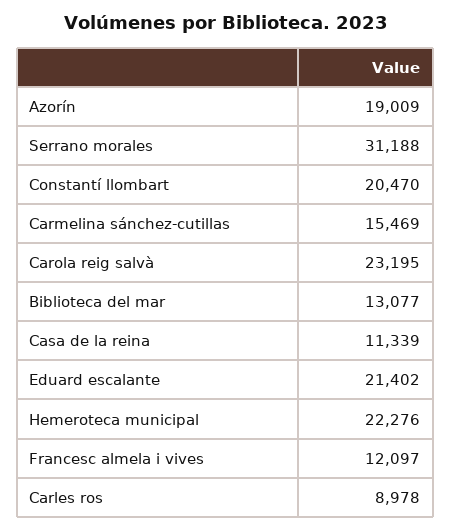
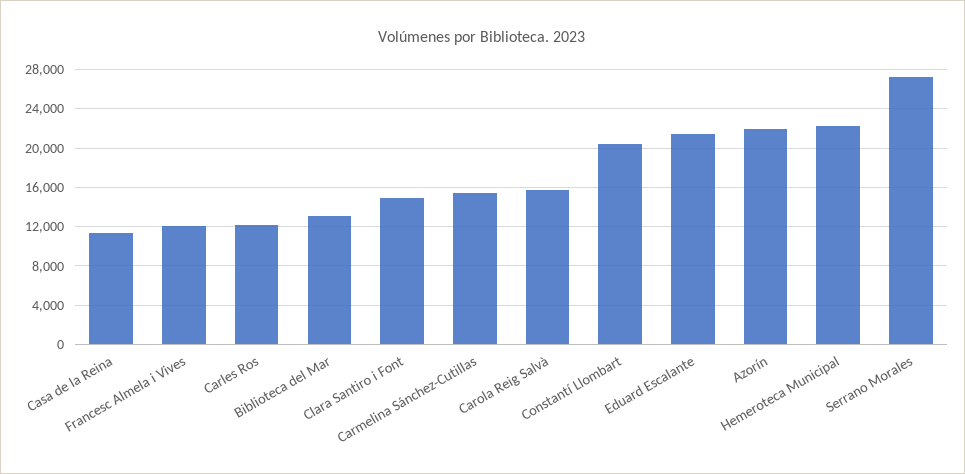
  {
-   "Azorín": 19009,
+   "Azorín": 22000,
-   "Serrano morales": 31188,
+   "Serrano morales": 27000,
    "Constantí llombart": 20470,
    "Carmelina sánchez-cutillas": 15469,
-   "Carola reig salvà": 23195,
+   "Carola reig salvà": 16000,
    "Biblioteca del mar": 13077,
    "Casa de la reina": 11339,
    "Eduard escalante": 21402,
    "Hemeroteca municipal": 22276,
    "Francesc almela i vives": 12097,
-   "Carles ros": 8978
+   "Carles ros": 12000,
+   "Clara Santiro i Font": 15000
  }

